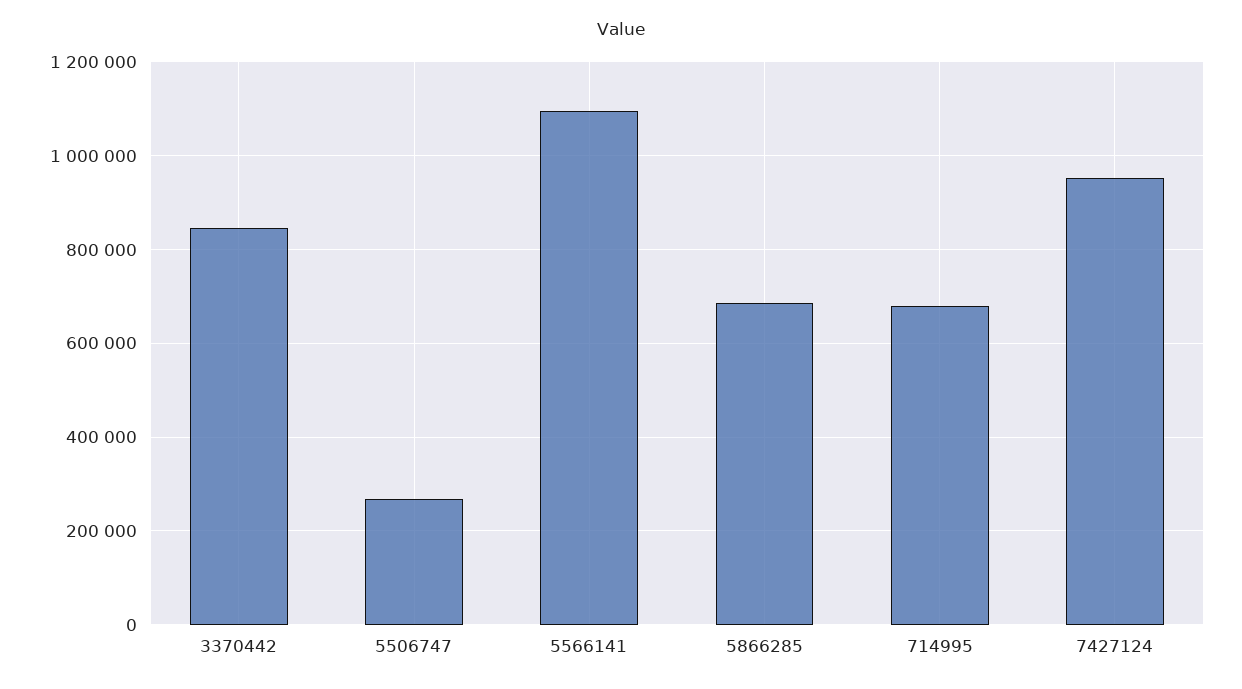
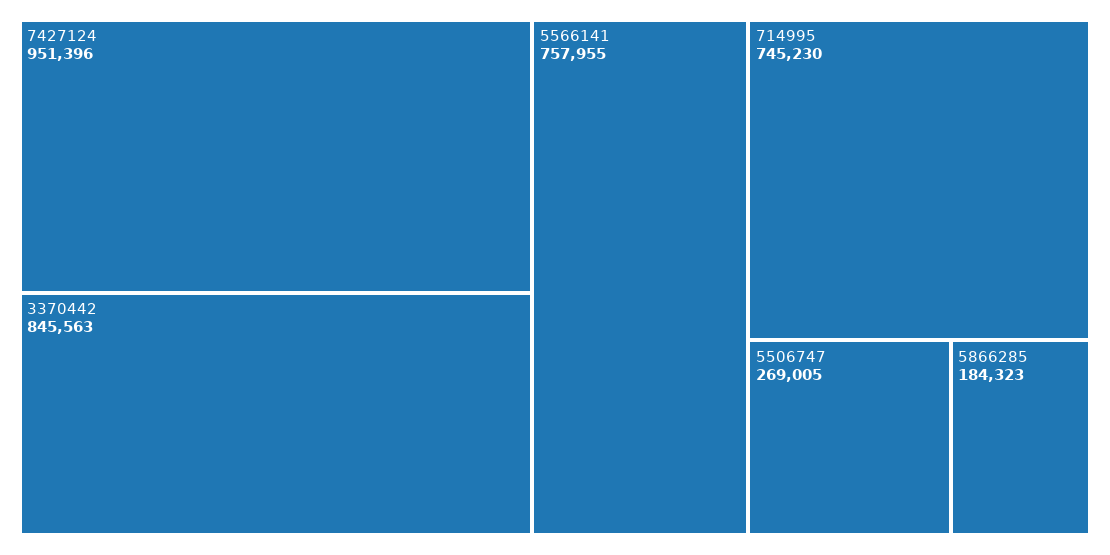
  {
    "3370442": 845563,
    "5506747": 269005,
-   "5566141": 1100000,
+   "5566141": 757955,
-   "5866285": 680000,
+   "5866285": 184323,
-   "714995": 680000,
+   "714995": 745230,
    "7427124": 951396
  }

